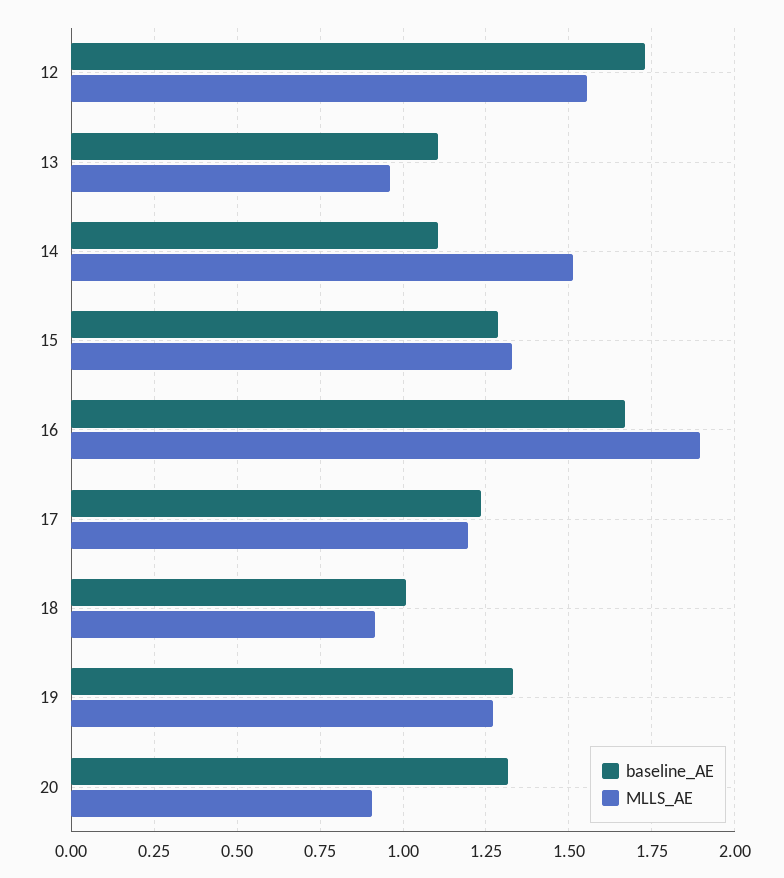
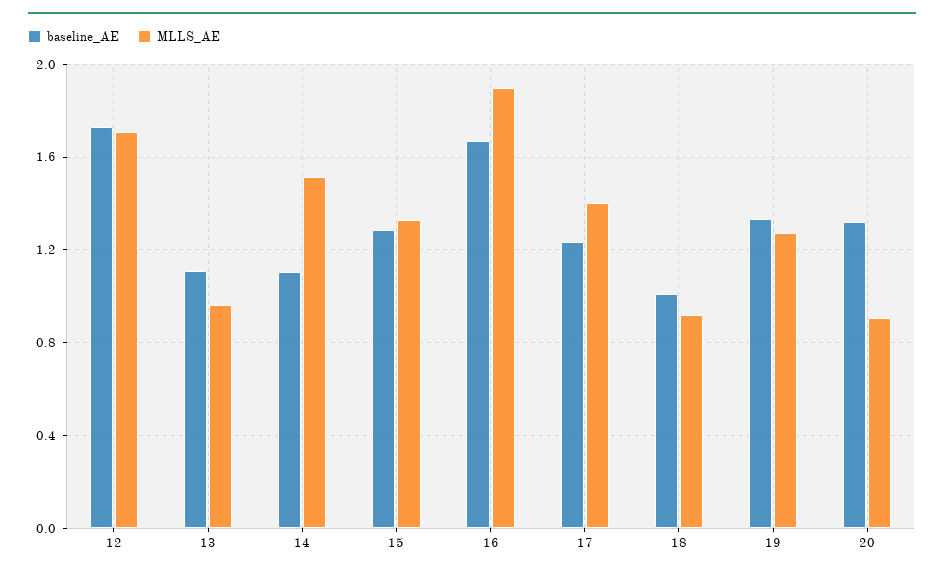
  {
    "baseline_AE": {
      "12": 1.725,
      "13": 1.1,
      "14": 1.1,
      "15": 1.275,
      "16": 1.675,
      "17": 1.225,
      "18": 1,
      "19": 1.325,
      "20": 1.325
    },
    "MLLS_AE": {
-     "12": 1.55,
+     "12": 1.7,
      "13": 0.95,
      "14": 1.525,
      "15": 1.325,
      "16": 1.9,
-     "17": 1.2,
+     "17": 1.4,
      "18": 0.925,
      "19": 1.275,
      "20": 0.9
    }
  }

